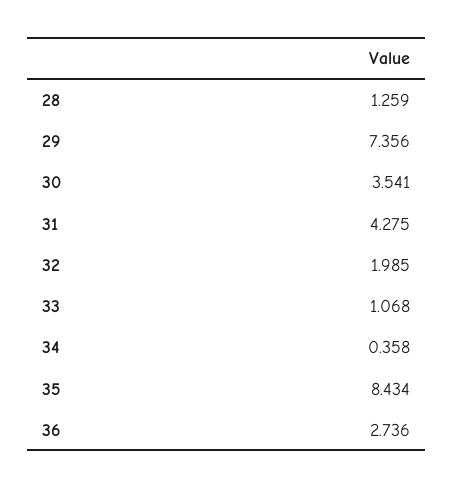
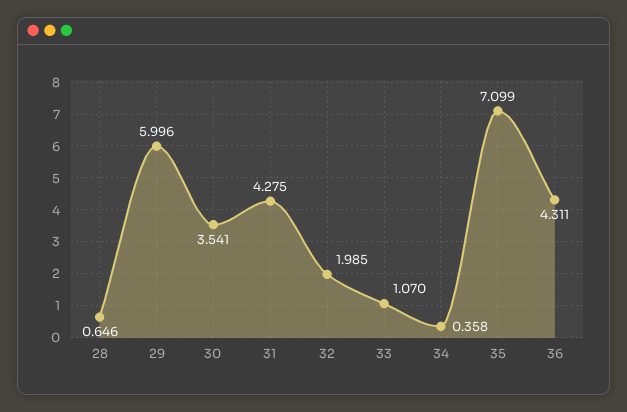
  {
-   "28": 1.259,
+   "28": 0.646,
-   "29": 7.356,
+   "29": 5.996,
    "30": 3.541,
    "31": 4.275,
    "32": 1.985,
-   "33": 1.068,
+   "33": 1.07,
    "34": 0.358,
-   "35": 8.434,
+   "35": 7.099,
-   "36": 2.736
+   "36": 4.311
  }

